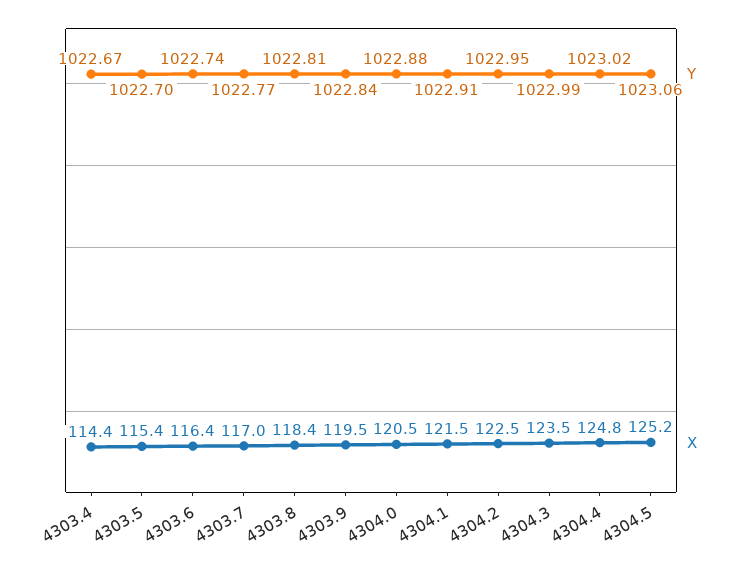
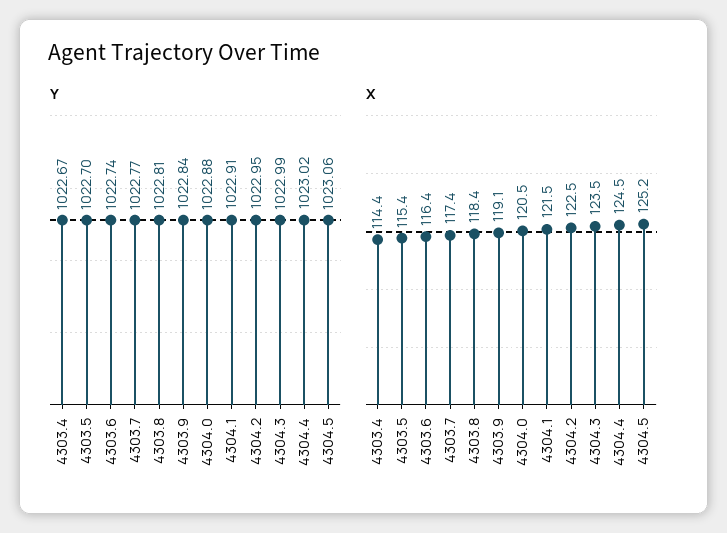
  {
    "Y": {
      "4303.4": 1022.67,
      "4303.5": 1022.7,
      "4303.6": 1022.74,
      "4303.7": 1022.77,
      "4303.8": 1022.81,
      "4303.9": 1022.84,
      "4304.0": 1022.88,
      "4304.1": 1022.91,
      "4304.2": 1022.95,
      "4304.3": 1022.99,
      "4304.4": 1023.02,
      "4304.5": 1023.06
    },
    "X": {
      "4303.4": 114.4,
      "4303.5": 115.4,
      "4303.6": 116.4,
-     "4303.7": 117,
+     "4303.7": 117.4,
      "4303.8": 118.4,
-     "4303.9": 119.5,
+     "4303.9": 119.1,
      "4304.0": 120.5,
      "4304.1": 121.5,
      "4304.2": 122.5,
      "4304.3": 123.5,
-     "4304.4": 124.8,
+     "4304.4": 124.5,
      "4304.5": 125.2
    }
  }

